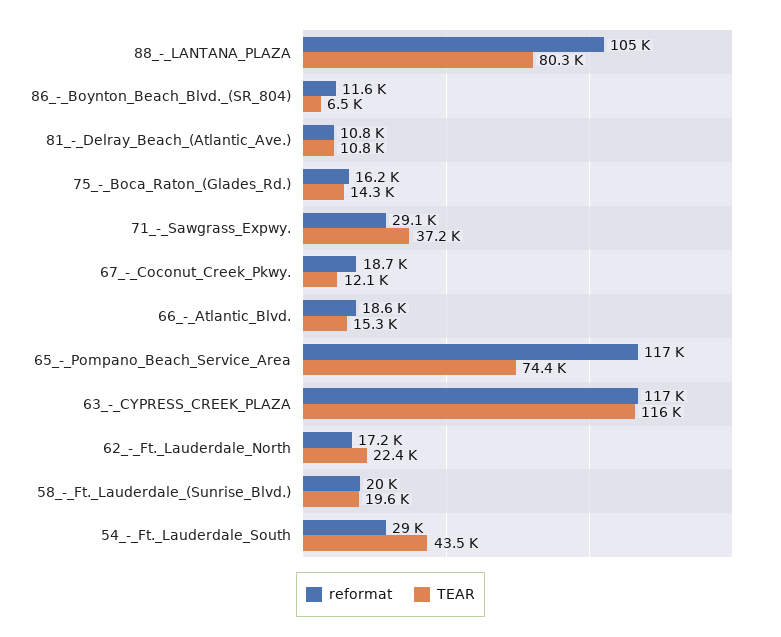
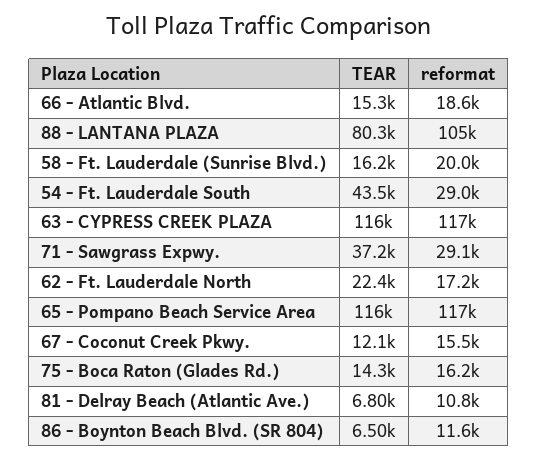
  {
    "reformat": {
      "88_-_LANTANA_PLAZA": 105000,
      "86_-_Boynton_Beach_Blvd._(SR_804)": 11600,
      "81_-_Delray_Beach_(Atlantic_Ave.)": 10800,
      "75_-_Boca_Raton_(Glades_Rd.)": 16200,
      "71_-_Sawgrass_Expwy.": 29100,
-     "67_-_Coconut_Creek_Pkwy.": 18700,
+     "67_-_Coconut_Creek_Pkwy.": 15500,
      "66_-_Atlantic_Blvd.": 18600,
      "65_-_Pompano_Beach_Service_Area": 117000,
      "63_-_CYPRESS_CREEK_PLAZA": 117000,
      "62_-_Ft._Lauderdale_North": 17200,
      "58_-_Ft._Lauderdale_(Sunrise_Blvd.)": 20000,
      "54_-_Ft._Lauderdale_South": 29000
    },
    "TEAR": {
      "88_-_LANTANA_PLAZA": 80300,
      "86_-_Boynton_Beach_Blvd._(SR_804)": 6500,
-     "81_-_Delray_Beach_(Atlantic_Ave.)": 10800,
+     "81_-_Delray_Beach_(Atlantic_Ave.)": 6800,
      "75_-_Boca_Raton_(Glades_Rd.)": 14300,
      "71_-_Sawgrass_Expwy.": 37200,
      "67_-_Coconut_Creek_Pkwy.": 12100,
      "66_-_Atlantic_Blvd.": 15300,
-     "65_-_Pompano_Beach_Service_Area": 74400,
+     "65_-_Pompano_Beach_Service_Area": 116000,
      "63_-_CYPRESS_CREEK_PLAZA": 116000,
      "62_-_Ft._Lauderdale_North": 22400,
-     "58_-_Ft._Lauderdale_(Sunrise_Blvd.)": 19600,
+     "58_-_Ft._Lauderdale_(Sunrise_Blvd.)": 16200,
      "54_-_Ft._Lauderdale_South": 43500
    }
  }

